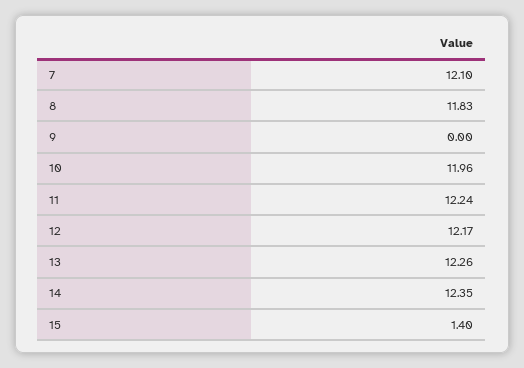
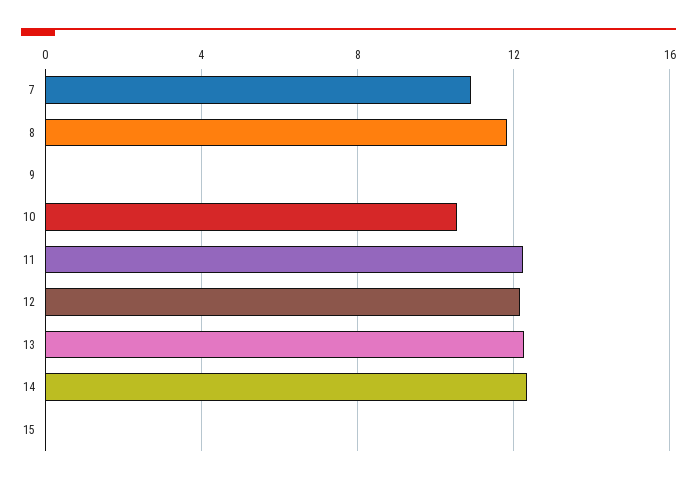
  {
-   "7": 12.1,
+   "7": 11,
    "8": 11.83,
    "9": 0,
-   "10": 11.96,
+   "10": 10.5,
    "11": 12.24,
    "12": 12.17,
    "13": 12.26,
    "14": 12.35,
-   "15": 1.4
+   "15": 0
  }

